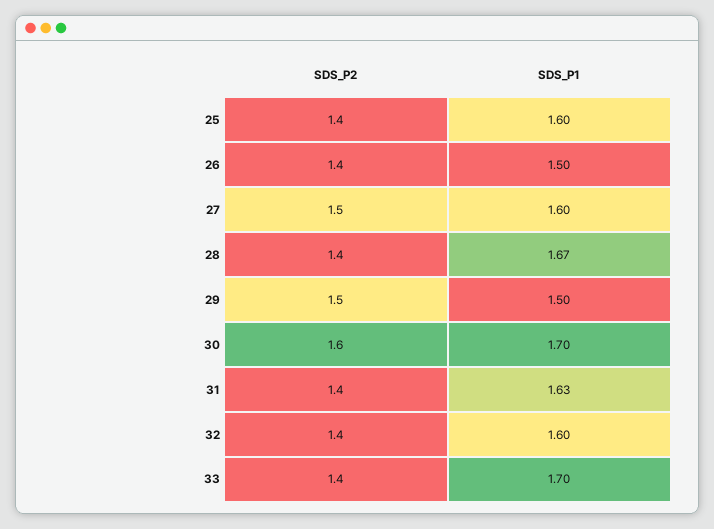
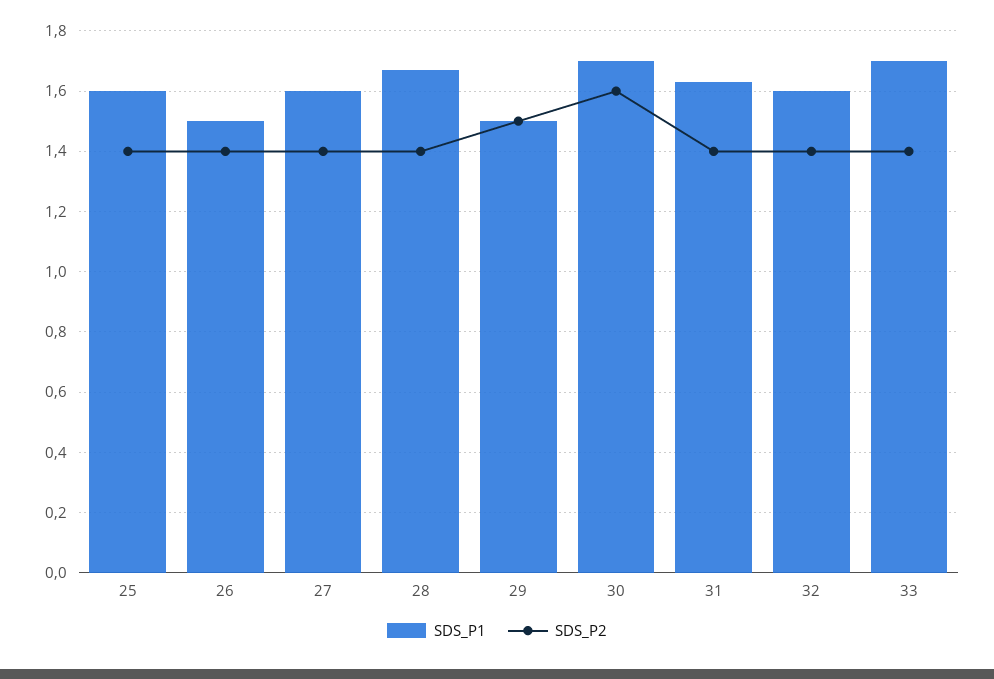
  {
    "SDS_P2": {
      "25": 1.4,
      "26": 1.4,
-     "27": 1.5,
+     "27": 1.4,
      "28": 1.4,
      "29": 1.5,
      "30": 1.6,
      "31": 1.4,
      "32": 1.4,
      "33": 1.4
    },
    "SDS_P1": {
      "25": 1.6,
      "26": 1.5,
      "27": 1.6,
      "28": 1.67,
      "29": 1.5,
      "30": 1.7,
      "31": 1.63,
      "32": 1.6,
      "33": 1.7
    }
  }

